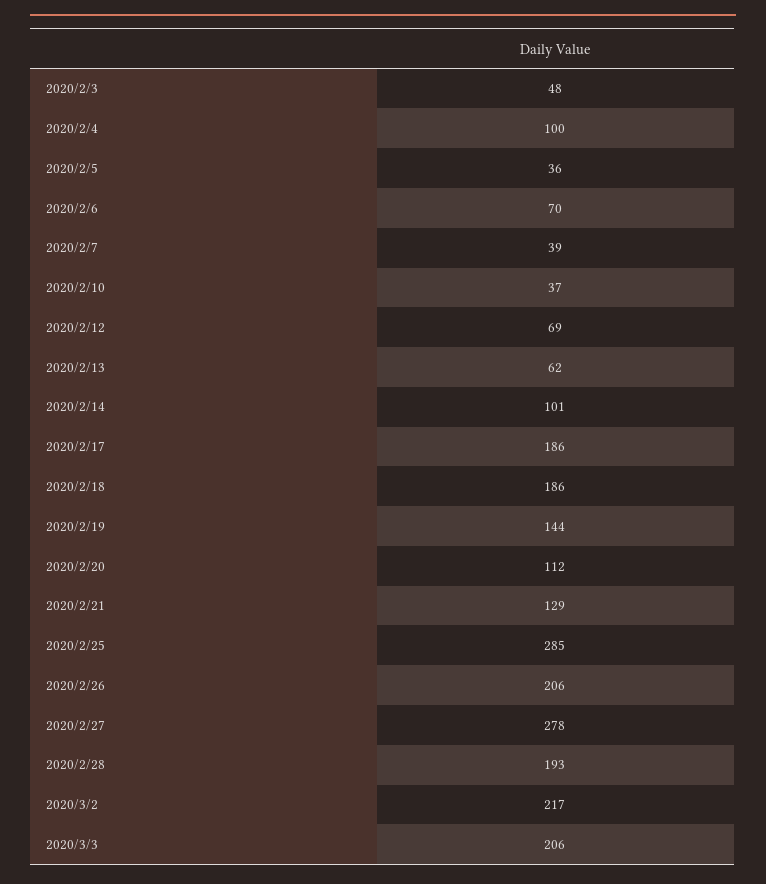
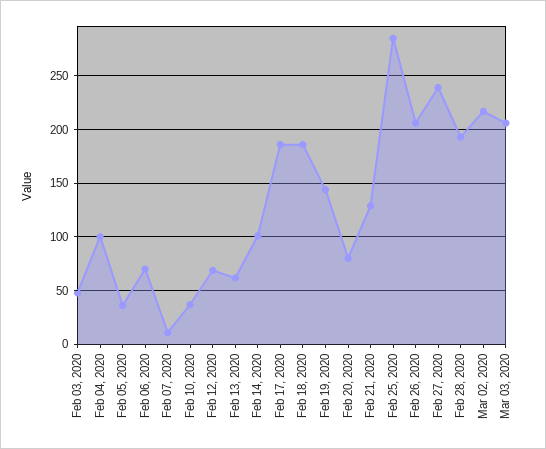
  {
    "2020/2/3": 48,
    "2020/2/4": 100,
    "2020/2/5": 36,
    "2020/2/6": 70,
-   "2020/2/7": 39,
+   "2020/2/7": 10,
    "2020/2/10": 37,
    "2020/2/12": 69,
    "2020/2/13": 62,
    "2020/2/14": 101,
    "2020/2/17": 186,
    "2020/2/18": 186,
    "2020/2/19": 144,
-   "2020/2/20": 112,
+   "2020/2/20": 80,
    "2020/2/21": 129,
    "2020/2/25": 285,
    "2020/2/26": 206,
-   "2020/2/27": 278,
+   "2020/2/27": 240,
    "2020/2/28": 193,
    "2020/3/2": 217,
    "2020/3/3": 206
  }

